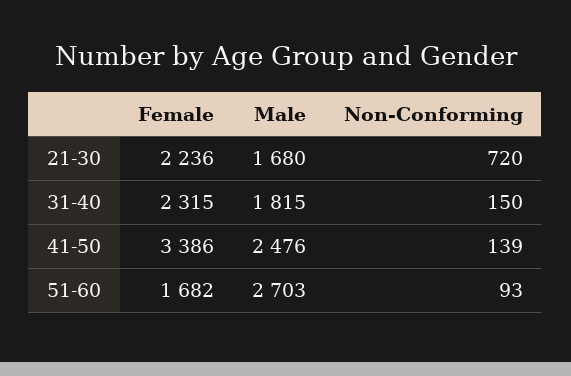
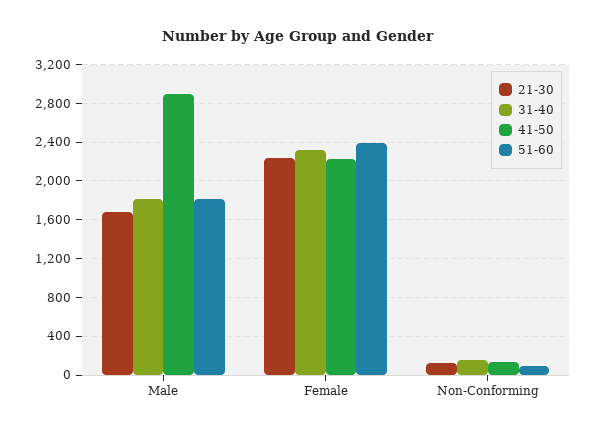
  {
    "21-30": {
      "Female": 2236,
      "Male": 1680,
-     "Non-Conforming": 720
+     "Non-Conforming": 100
    },
    "31-40": {
      "Female": 2315,
      "Male": 1815,
      "Non-Conforming": 150
    },
    "41-50": {
-     "Female": 3386,
+     "Female": 2200,
-     "Male": 2476,
+     "Male": 2900,
      "Non-Conforming": 139
    },
    "51-60": {
-     "Female": 1682,
+     "Female": 2400,
-     "Male": 2703,
+     "Male": 1800,
      "Non-Conforming": 93
    }
  }

